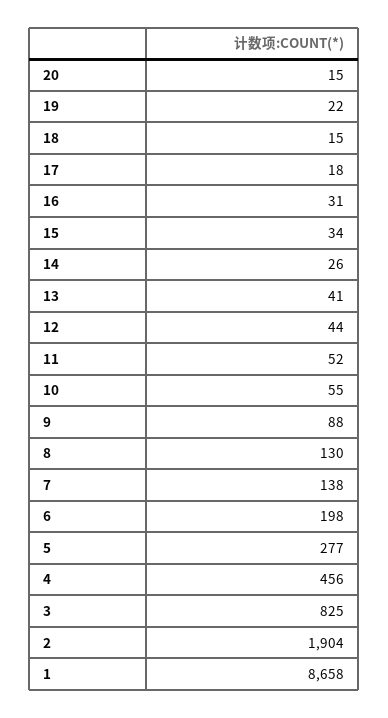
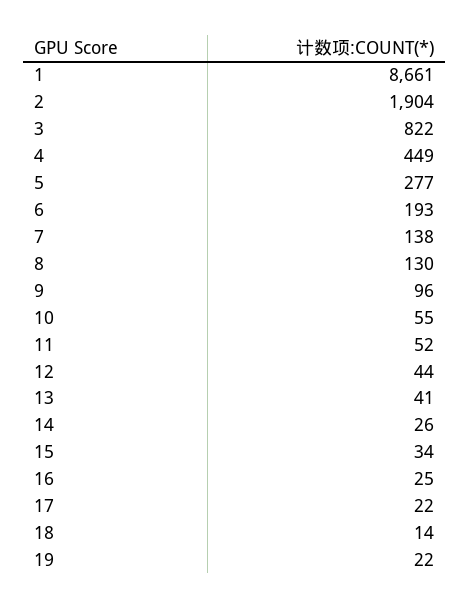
  {
-   "20": 15,
    "19": 22,
-   "18": 15,
+   "18": 14,
-   "17": 18,
+   "17": 22,
-   "16": 31,
+   "16": 25,
    "15": 34,
    "14": 26,
    "13": 41,
    "12": 44,
    "11": 52,
    "10": 55,
-   "9": 88,
+   "9": 96,
    "8": 130,
    "7": 138,
-   "6": 198,
+   "6": 193,
    "5": 277,
-   "4": 456,
+   "4": 449,
-   "3": 825,
+   "3": 822,
    "2": 1904,
-   "1": 8658
+   "1": 8661
  }

